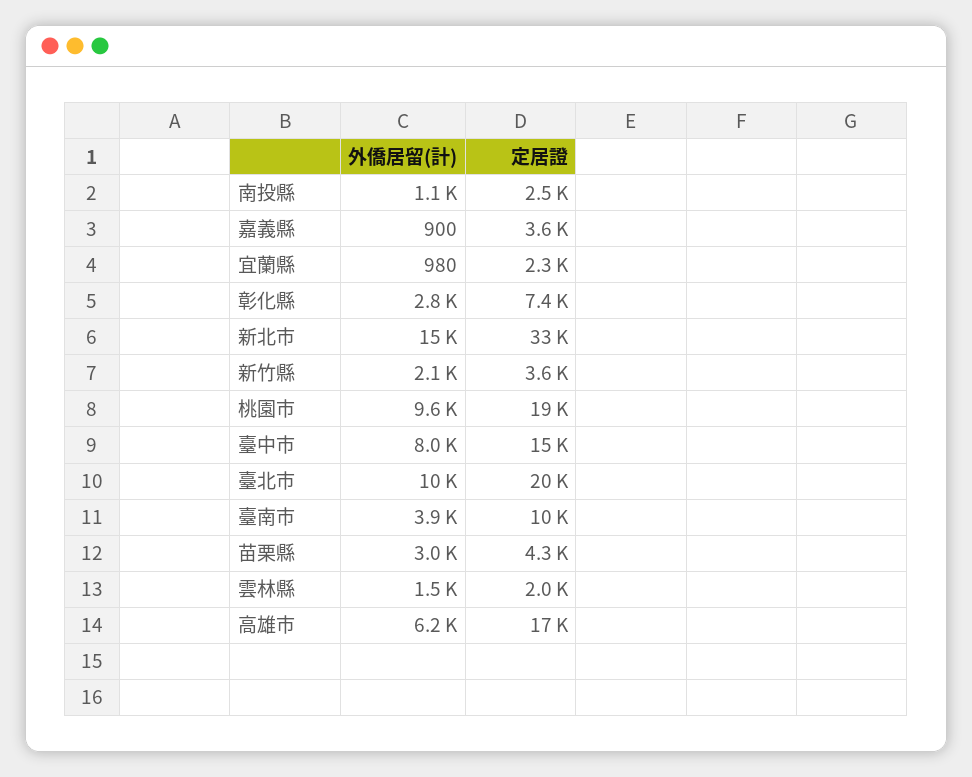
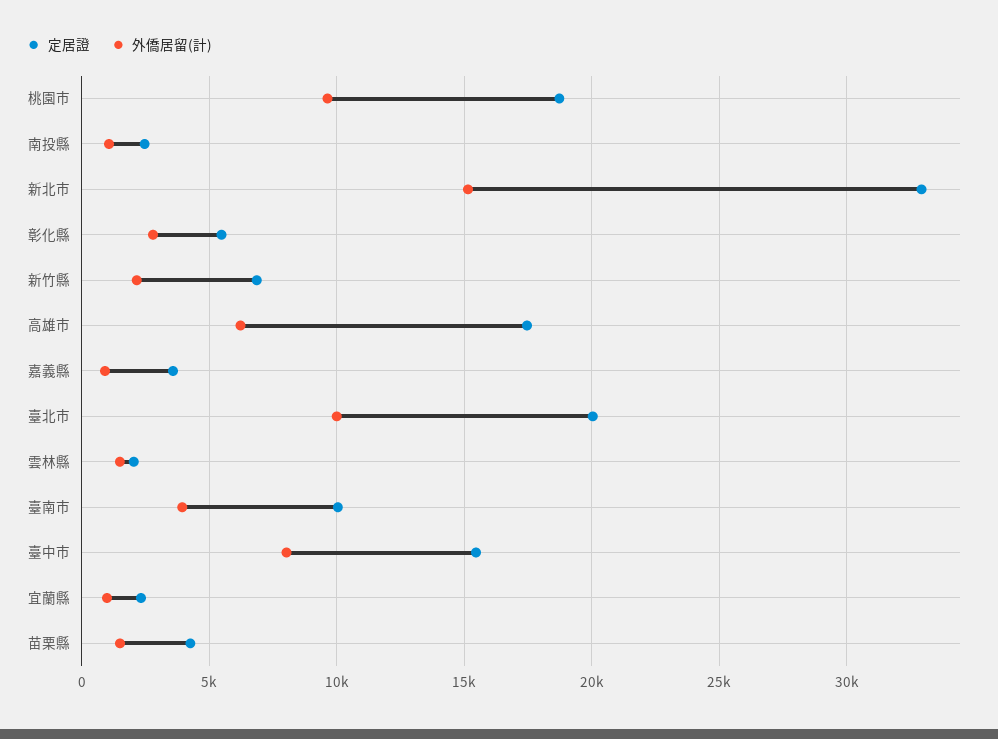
  {
    "外僑居留(計)": {
      "南投縣": 1100,
      "嘉義縣": 900,
      "宜蘭縣": 980,
      "彰化縣": 2800,
      "新北市": 15000,
      "新竹縣": 2100,
      "桃園市": 9600,
      "臺中市": 8000,
      "臺北市": 10000,
      "臺南市": 3900,
-     "苗栗縣": 3000,
+     "苗栗縣": 1500,
      "雲林縣": 1500,
      "高雄市": 6200
    },
    "定居證": {
      "南投縣": 2500,
      "嘉義縣": 3600,
      "宜蘭縣": 2300,
-     "彰化縣": 7400,
+     "彰化縣": 5500,
      "新北市": 33000,
-     "新竹縣": 3600,
+     "新竹縣": 7000,
      "桃園市": 19000,
      "臺中市": 15000,
      "臺北市": 20000,
      "臺南市": 10000,
      "苗栗縣": 4300,
      "雲林縣": 2000,
      "高雄市": 17000
    }
  }

